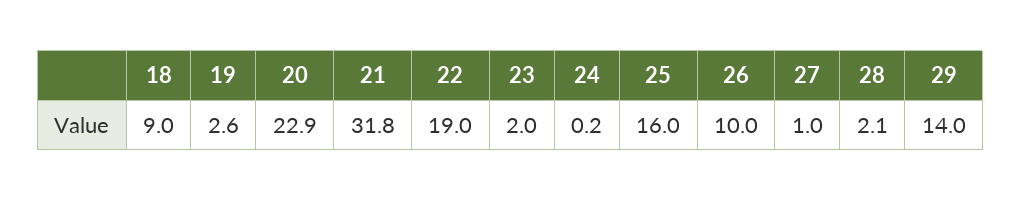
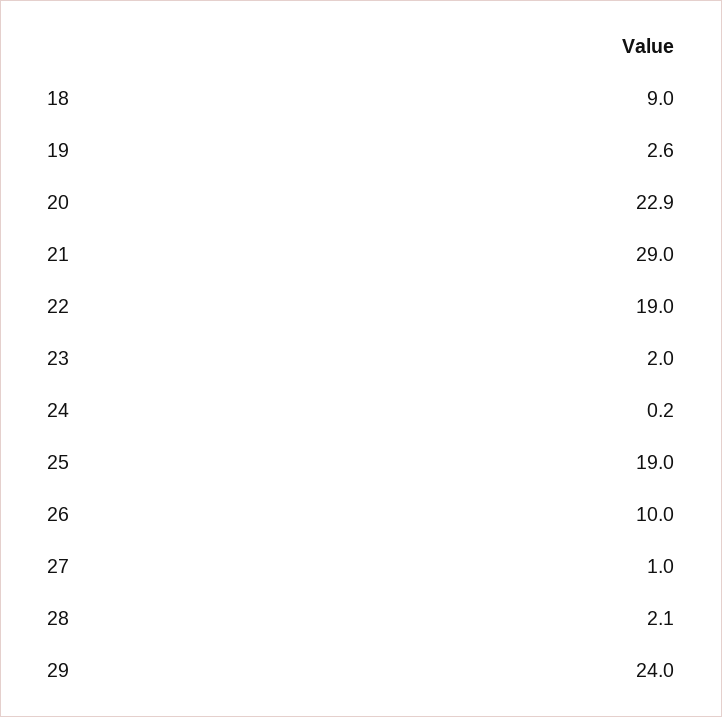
  {
    "18": 9,
    "19": 2.6,
    "20": 22.9,
-   "21": 31.8,
+   "21": 29,
    "22": 19,
    "23": 2,
    "24": 0.2,
-   "25": 16,
+   "25": 19,
    "26": 10,
    "27": 1,
    "28": 2.1,
-   "29": 14
+   "29": 24
  }

